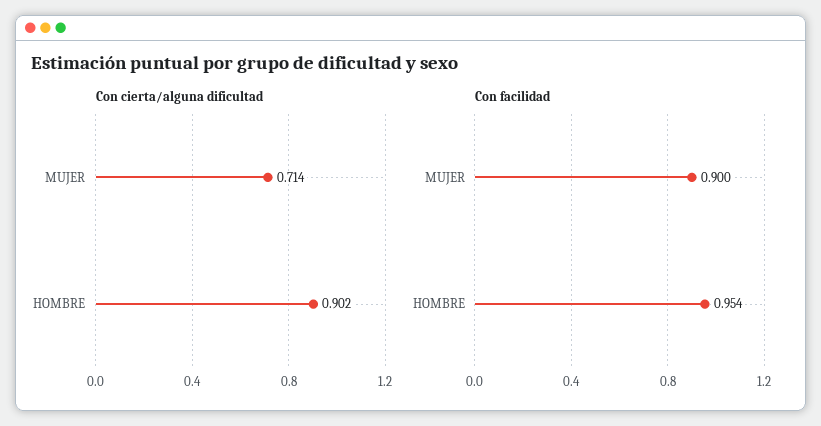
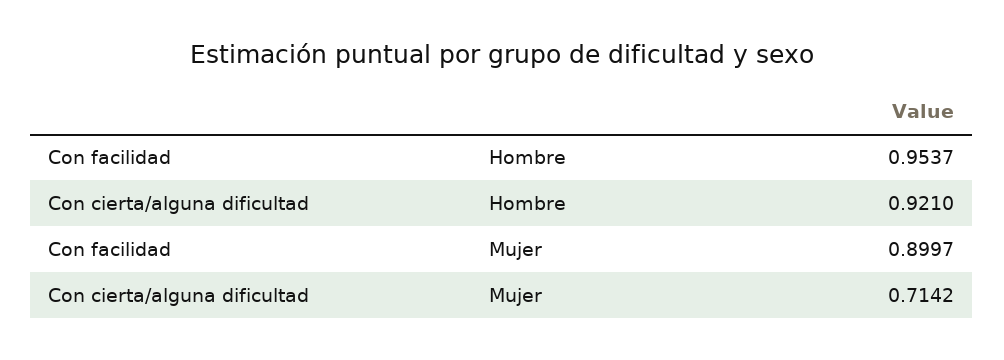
  {
    "Con cierta/alguna dificultad": {
      "MUJER": 0.7142,
-     "HOMBRE": 0.902
+     "HOMBRE": 0.921
    },
    "Con facilidad": {
      "MUJER": 0.8997,
      "HOMBRE": 0.9537
    }
  }

